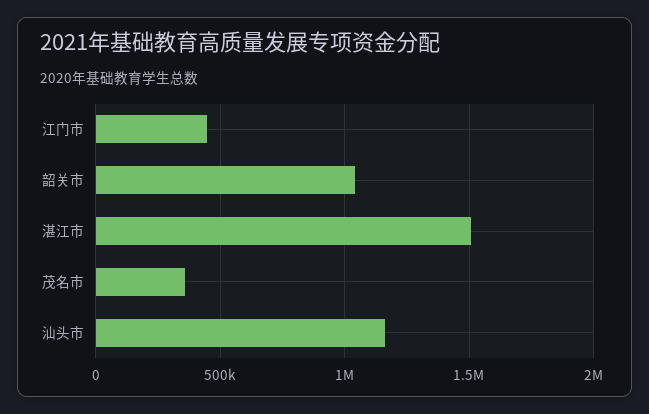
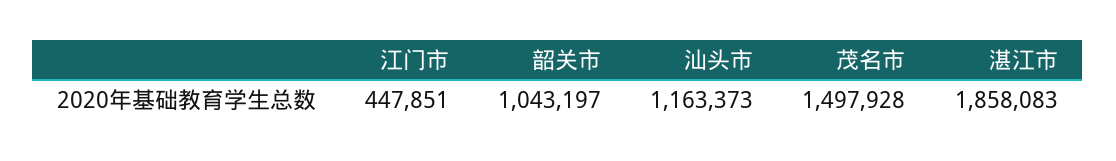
  {
    "江门市": 447851,
    "韶关市": 1043197,
-   "湛江市": 1500000,
+   "湛江市": 1858083,
-   "茂名市": 350000,
+   "茂名市": 1497928,
    "汕头市": 1163373
  }

